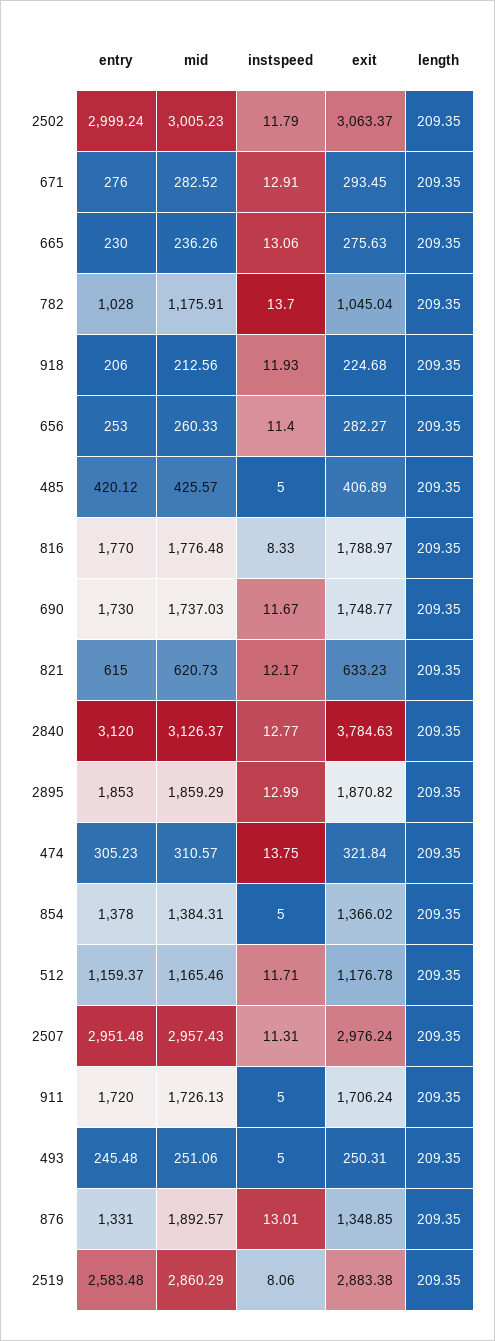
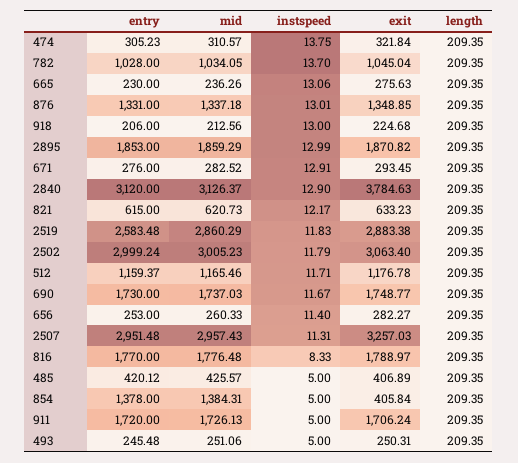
  {
    "entry": {
      "2502": 2999.24,
      "671": 276,
      "665": 230,
      "782": 1028,
      "918": 206,
      "656": 253,
      "485": 420.12,
      "816": 1770,
      "690": 1730,
      "821": 615,
      "2840": 3120,
      "2895": 1853,
      "474": 305.23,
      "854": 1378,
      "512": 1159.37,
      "2507": 2951.48,
      "911": 1720,
      "493": 245.48,
      "876": 1331,
      "2519": 2583.48
    },
    "mid": {
      "2502": 3005.23,
      "671": 282.52,
      "665": 236.26,
-     "782": 1175.91,
+     "782": 1034.05,
      "918": 212.56,
      "656": 260.33,
      "485": 425.57,
      "816": 1776.48,
      "690": 1737.03,
      "821": 620.73,
      "2840": 3126.37,
      "2895": 1859.29,
      "474": 310.57,
      "854": 1384.31,
      "512": 1165.46,
      "2507": 2957.43,
      "911": 1726.13,
      "493": 251.06,
-     "876": 1892.57,
+     "876": 1337.18,
      "2519": 2860.29
    },
    "instspeed": {
      "2502": 11.79,
      "671": 12.91,
      "665": 13.06,
      "782": 13.7,
-     "918": 11.93,
+     "918": 13,
      "656": 11.4,
      "485": 5,
      "816": 8.33,
      "690": 11.67,
      "821": 12.17,
-     "2840": 12.77,
+     "2840": 12.9,
      "2895": 12.99,
      "474": 13.75,
      "854": 5,
      "512": 11.71,
      "2507": 11.31,
      "911": 5,
      "493": 5,
      "876": 13.01,
-     "2519": 8.06
+     "2519": 11.83
    },
    "exit": {
-     "2502": 3063.37,
+     "2502": 3063.4,
      "671": 293.45,
      "665": 275.63,
      "782": 1045.04,
      "918": 224.68,
      "656": 282.27,
      "485": 406.89,
      "816": 1788.97,
      "690": 1748.77,
      "821": 633.23,
      "2840": 3784.63,
      "2895": 1870.82,
      "474": 321.84,
-     "854": 1366.02,
+     "854": 405.84,
      "512": 1176.78,
-     "2507": 2976.24,
+     "2507": 3257.03,
      "911": 1706.24,
      "493": 250.31,
      "876": 1348.85,
      "2519": 2883.38
    },
    "length": {
      "2502": 209.35,
      "671": 209.35,
      "665": 209.35,
      "782": 209.35,
      "918": 209.35,
      "656": 209.35,
      "485": 209.35,
      "816": 209.35,
      "690": 209.35,
      "821": 209.35,
      "2840": 209.35,
      "2895": 209.35,
      "474": 209.35,
      "854": 209.35,
      "512": 209.35,
      "2507": 209.35,
      "911": 209.35,
      "493": 209.35,
      "876": 209.35,
      "2519": 209.35
    }
  }

